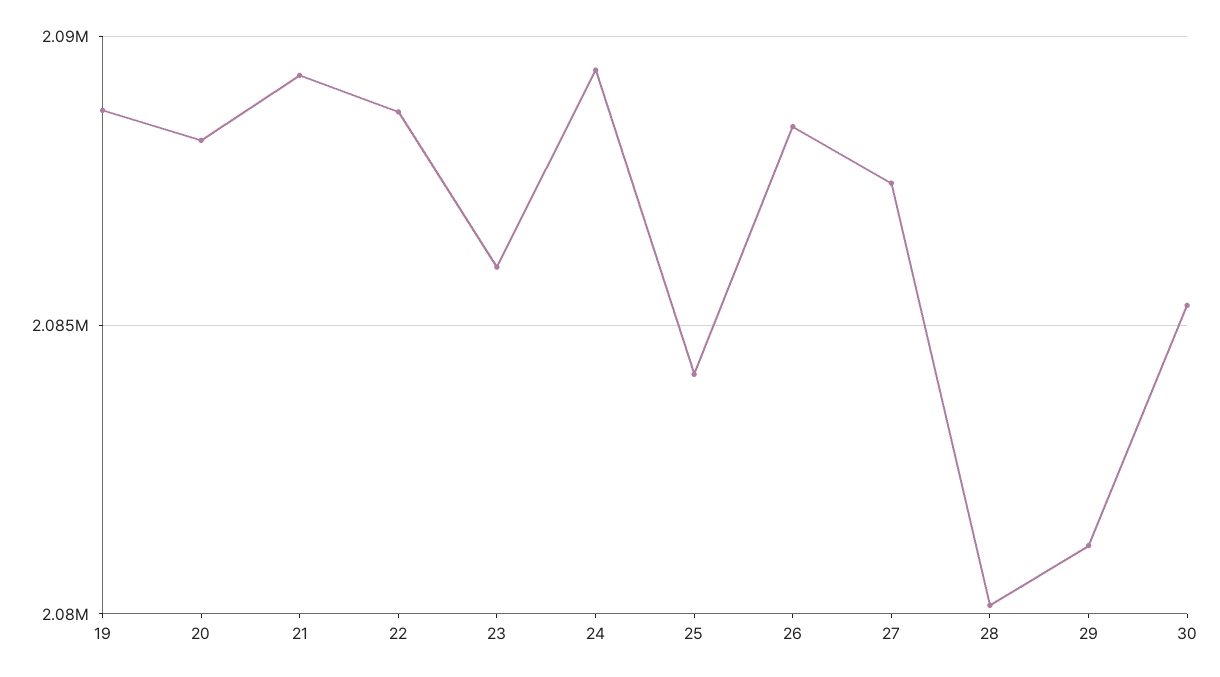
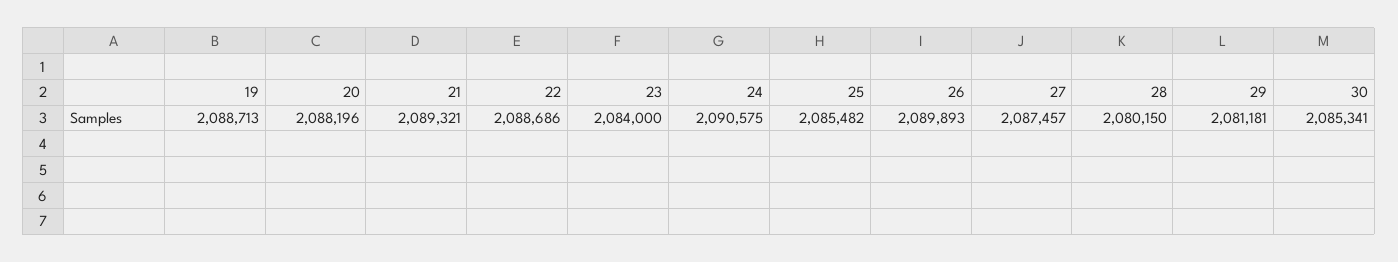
  {
    "19": 2088713,
    "20": 2088196,
    "21": 2089321,
    "22": 2088686,
-   "23": 2086000,
+   "23": 2084000,
-   "24": 2089500,
+   "24": 2090575,
-   "25": 2084000,
+   "25": 2085482,
-   "26": 2088500,
+   "26": 2089893,
    "27": 2087457,
    "28": 2080150,
    "29": 2081181,
    "30": 2085341
  }

